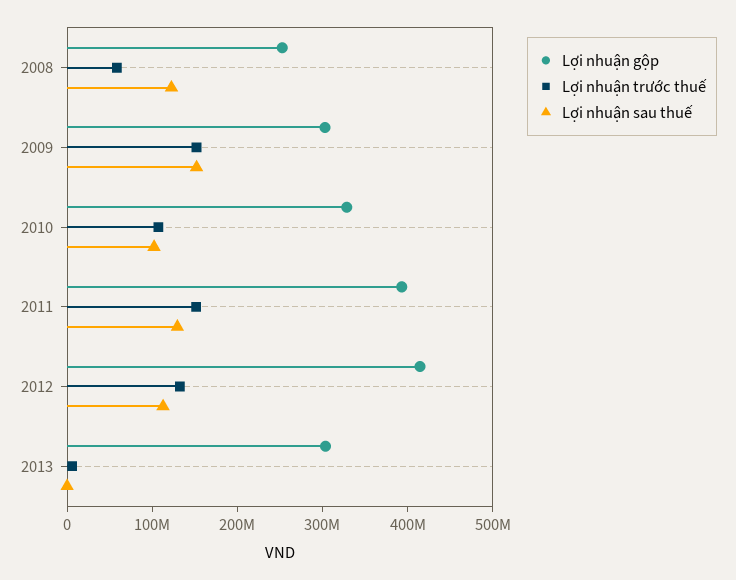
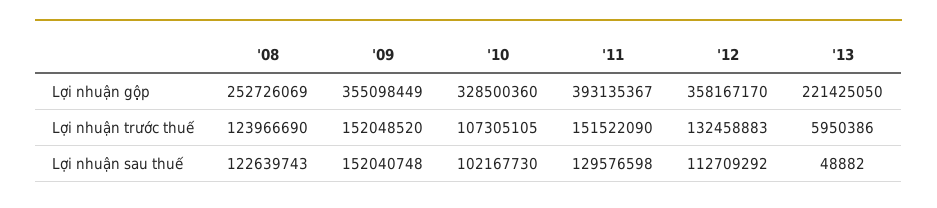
  {
    "Lợi nhuận gộp": {
      "2008": 252726069,
-     "2009": 300000000,
+     "2009": 355098449,
      "2010": 328500360,
      "2011": 393135367,
-     "2012": 420000000,
+     "2012": 358167170,
-     "2013": 300000000
+     "2013": 221425050
    },
    "Lợi nhuận trước thuế": {
-     "2008": 60000000,
+     "2008": 123966690,
      "2009": 152048520,
      "2010": 107305105,
      "2011": 151522090,
      "2012": 132458883,
      "2013": 5950386
    },
    "Lợi nhuận sau thuế": {
      "2008": 122639743,
      "2009": 152040748,
      "2010": 102167730,
      "2011": 129576598,
      "2012": 112709292,
      "2013": 48882
    }
  }

